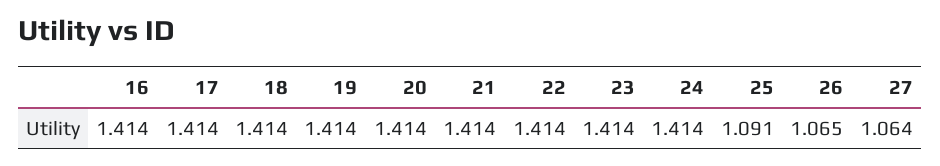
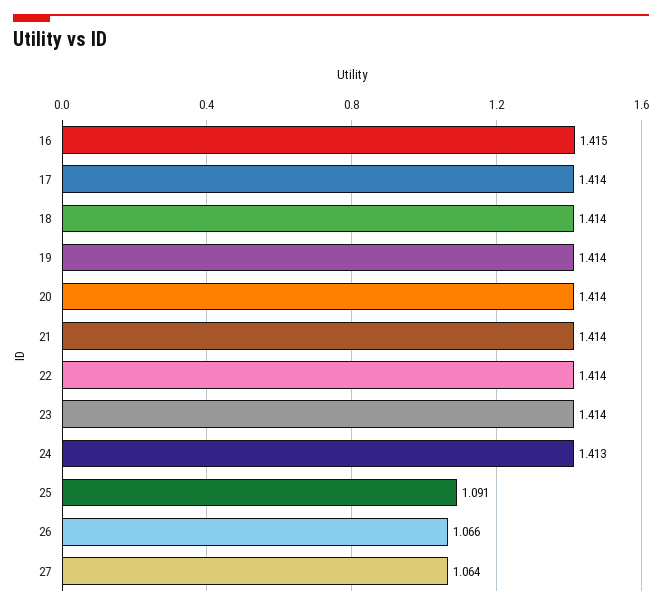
  {
-   "16": 1.414,
+   "16": 1.415,
    "17": 1.414,
    "18": 1.414,
    "19": 1.414,
    "20": 1.414,
    "21": 1.414,
    "22": 1.414,
    "23": 1.414,
-   "24": 1.414,
+   "24": 1.413,
    "25": 1.091,
-   "26": 1.065,
+   "26": 1.066,
    "27": 1.064
  }

